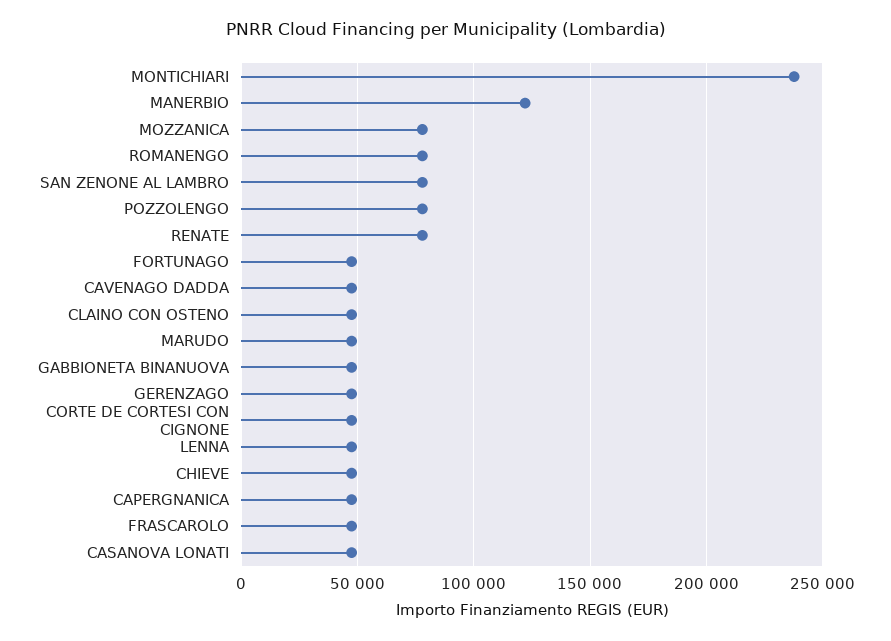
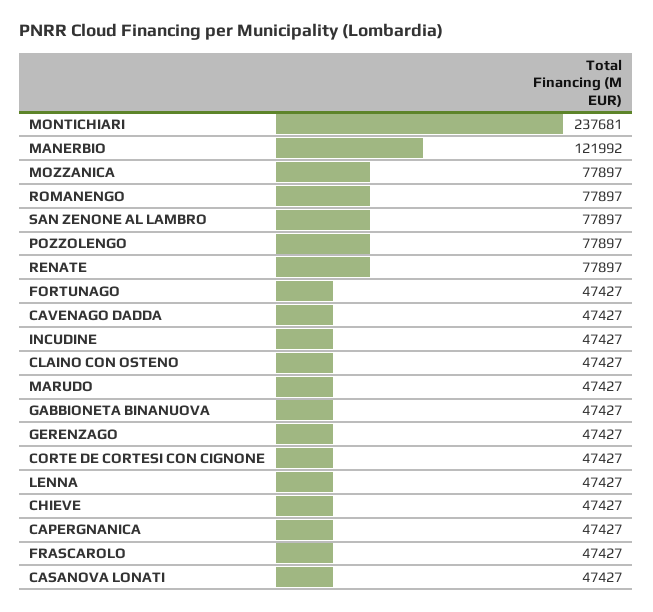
  {
    "MONTICHIARI": 237681,
    "MANERBIO": 121992,
    "MOZZANICA": 77897,
    "ROMANENGO": 77897,
    "SAN ZENONE AL LAMBRO": 77897,
    "POZZOLENGO": 77897,
    "RENATE": 77897,
    "FORTUNAGO": 47427,
    "CAVENAGO DADDA": 47427,
    "CLAINO CON OSTENO": 47427,
    "MARUDO": 47427,
    "GABBIONETA BINANUOVA": 47427,
    "GERENZAGO": 47427,
    "CORTE DE CORTESI CON CIGNONE": 47427,
    "LENNA": 47427,
    "CHIEVE": 47427,
    "CAPERGNANICA": 47427,
    "FRASCAROLO": 47427,
-   "CASANOVA LONATI": 47427
+   "CASANOVA LONATI": 47427,
+   "INCUDINE": 47427
  }

